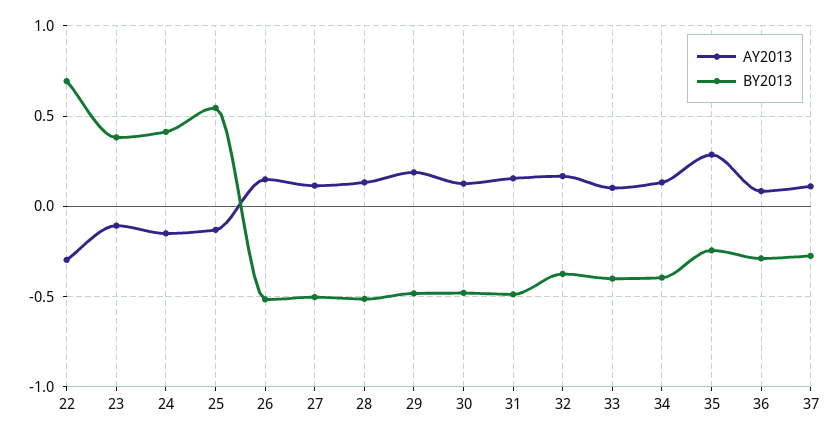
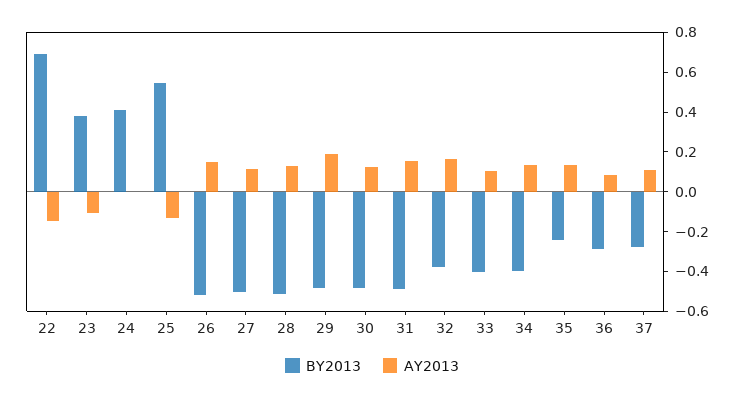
  {
    "AY2013": {
-     "22": -0.3,
+     "22": -0.15,
      "23": -0.1,
-     "24": -0.15,
+     "24": 0,
      "25": -0.15,
      "26": 0.15,
      "27": 0.1,
      "28": 0.15,
      "29": 0.2,
      "30": 0.15,
      "31": 0.15,
      "32": 0.15,
      "33": 0.1,
      "34": 0.15,
-     "35": 0.3,
+     "35": 0.15,
      "36": 0.1,
      "37": 0.1
    },
    "BY2013": {
      "22": 0.7,
      "23": 0.4,
      "24": 0.4,
      "25": 0.55,
      "26": -0.5,
      "27": -0.5,
      "28": -0.5,
      "29": -0.5,
      "30": -0.5,
      "31": -0.5,
      "32": -0.4,
      "33": -0.4,
      "34": -0.4,
      "35": -0.25,
      "36": -0.3,
      "37": -0.3
    }
  }

